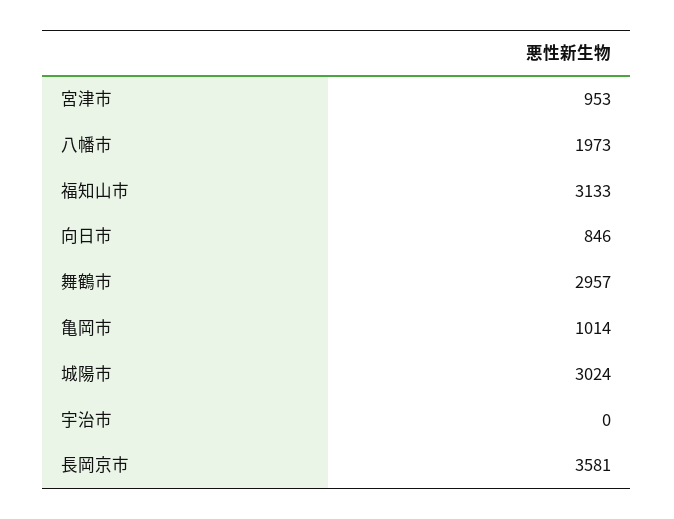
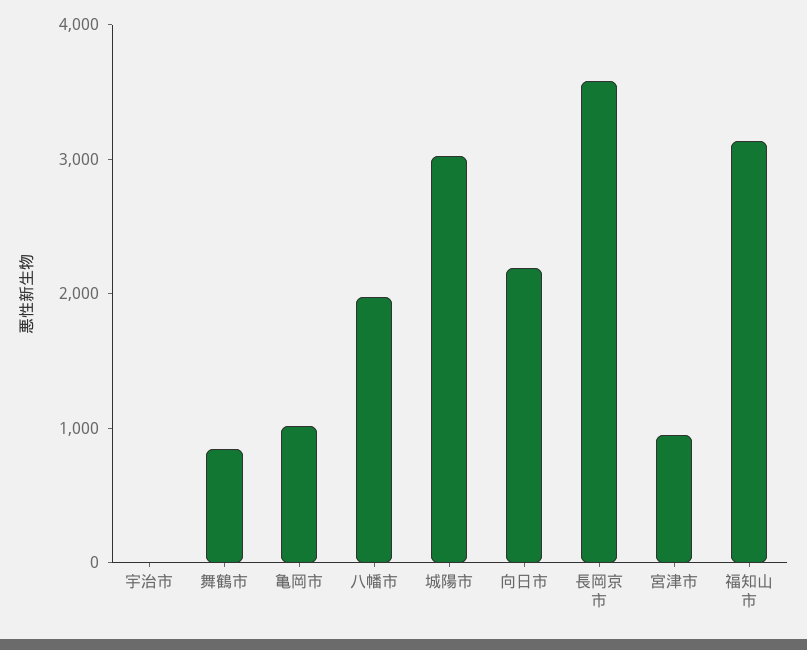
  {
    "宮津市": 953,
    "八幡市": 1973,
    "福知山市": 3133,
-   "向日市": 846,
+   "向日市": 2200,
-   "舞鶴市": 2957,
+   "舞鶴市": 800,
    "亀岡市": 1014,
    "城陽市": 3024,
    "宇治市": 0,
    "長岡京市": 3581
  }

